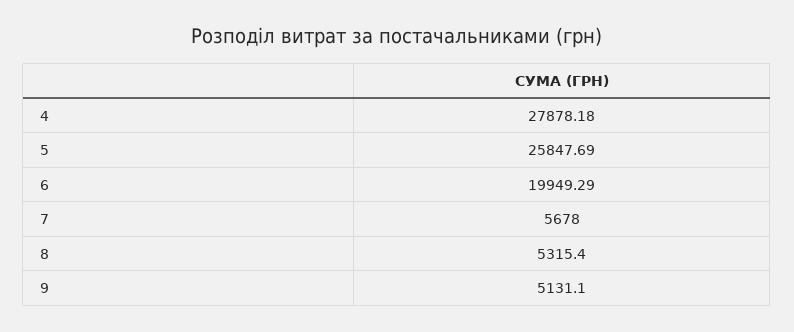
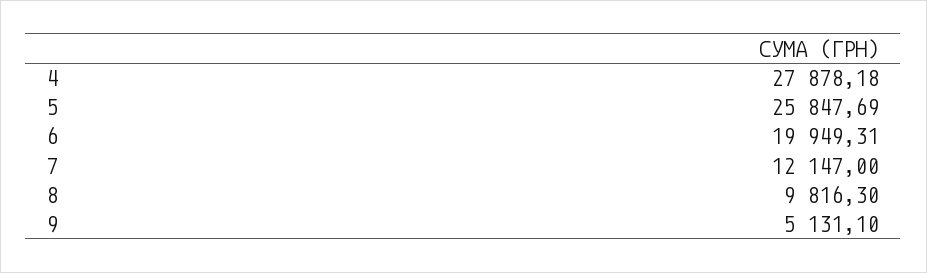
  {
    "4": 27878.18,
    "5": 25847.69,
-   "6": 19949.29,
+   "6": 19949.31,
-   "7": 5678,
+   "7": 12147,
-   "8": 5315.4,
+   "8": 9816.3,
    "9": 5131.1
  }

